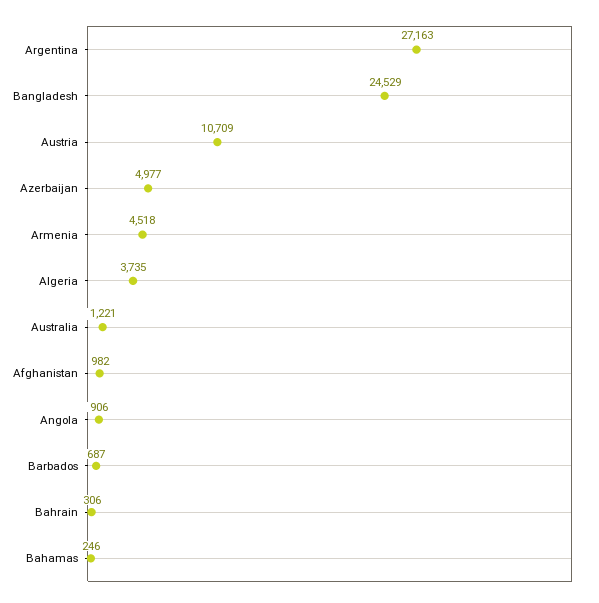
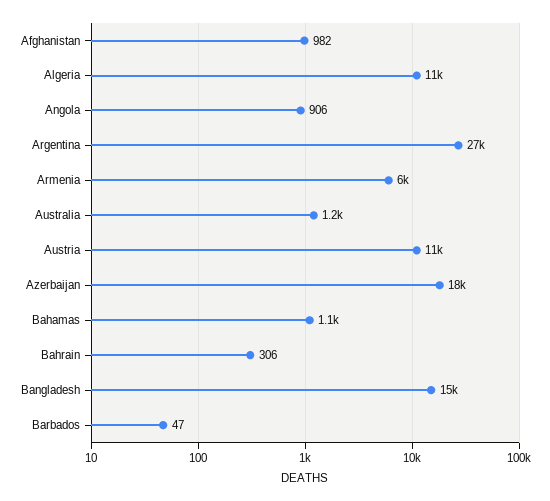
  {
    "Argentina": 27163,
-   "Bangladesh": 24529,
+   "Bangladesh": 15000,
    "Austria": 10709,
-   "Azerbaijan": 4977,
+   "Azerbaijan": 18000,
-   "Armenia": 4518,
+   "Armenia": 6000,
-   "Algeria": 3735,
+   "Algeria": 11000,
    "Australia": 1221,
    "Afghanistan": 982,
    "Angola": 906,
-   "Barbados": 687,
+   "Barbados": 47,
    "Bahrain": 306,
-   "Bahamas": 246
+   "Bahamas": 1100
  }

